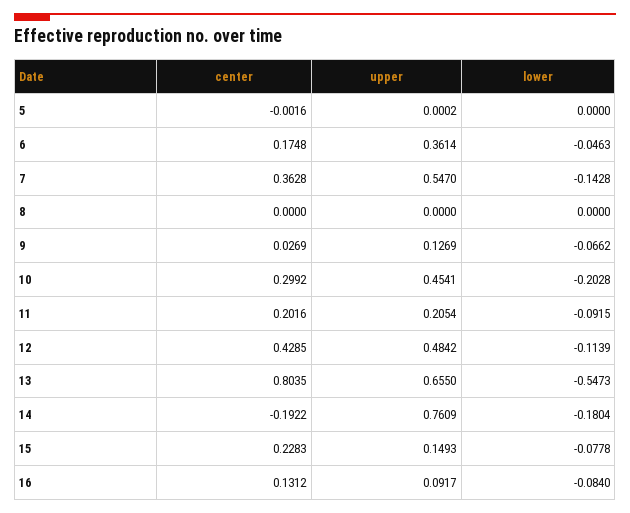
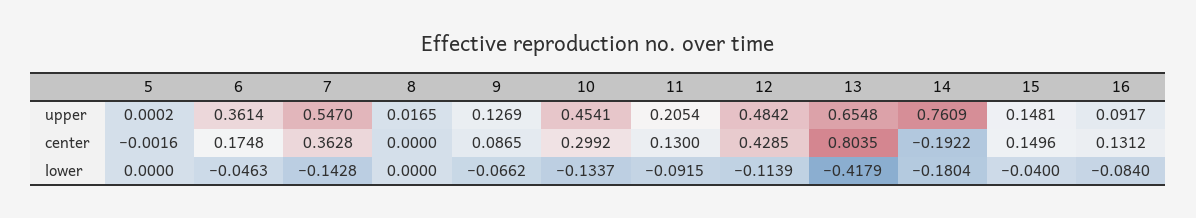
  {
    "center": {
      "5": -0.0016,
      "6": 0.1748,
      "7": 0.3628,
      "8": 0,
-     "9": 0.0269,
+     "9": 0.0865,
      "10": 0.2992,
-     "11": 0.2016,
+     "11": 0.13,
      "12": 0.4285,
      "13": 0.8035,
      "14": -0.1922,
-     "15": 0.2283,
+     "15": 0.1496,
      "16": 0.1312
    },
    "upper": {
      "5": 0.0002,
      "6": 0.3614,
      "7": 0.547,
-     "8": 0,
+     "8": 0.0165,
      "9": 0.1269,
      "10": 0.4541,
      "11": 0.2054,
      "12": 0.4842,
-     "13": 0.655,
+     "13": 0.6548,
      "14": 0.7609,
-     "15": 0.1493,
+     "15": 0.1481,
      "16": 0.0917
    },
    "lower": {
      "5": 0,
      "6": -0.0463,
      "7": -0.1428,
      "8": 0,
      "9": -0.0662,
-     "10": -0.2028,
+     "10": -0.1337,
      "11": -0.0915,
      "12": -0.1139,
-     "13": -0.5473,
+     "13": -0.4179,
      "14": -0.1804,
-     "15": -0.0778,
+     "15": -0.04,
      "16": -0.084
    }
  }

